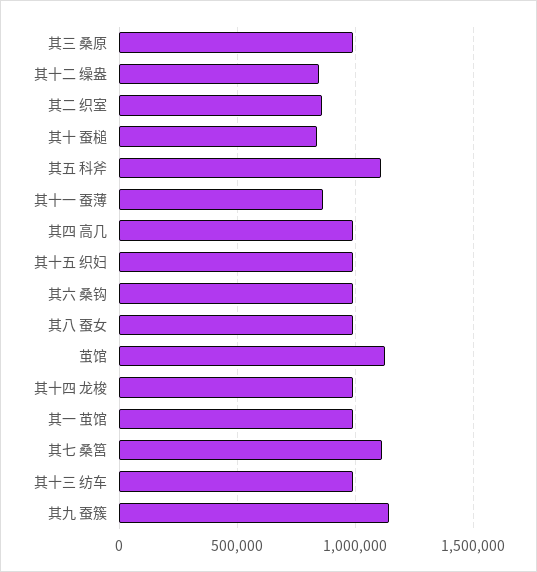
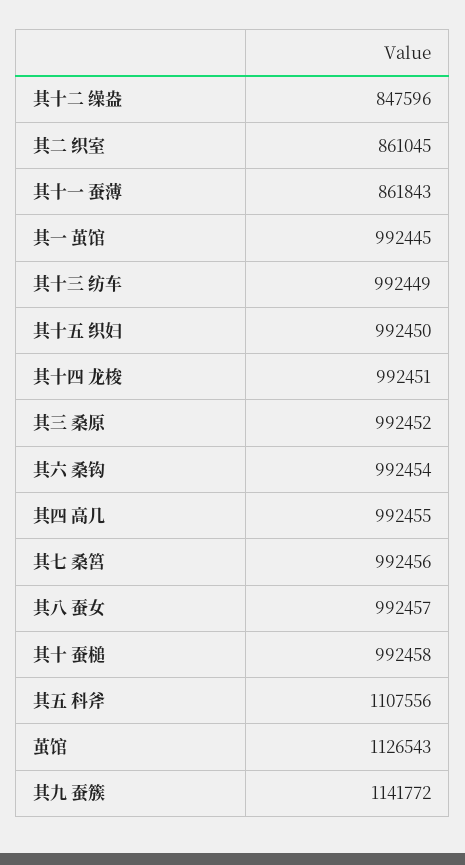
  {
    "其三 桑原": 992452,
    "其十二 缲盎": 847596,
    "其二 织室": 861045,
-   "其十 蚕槌": 850000,
+   "其十 蚕槌": 992458,
    "其五 科斧": 1107556,
    "其十一 蚕薄": 861843,
    "其四 高几": 992455,
    "其十五 织妇": 992450,
    "其六 桑钩": 992454,
    "其八 蚕女": 992457,
    "茧馆": 1126543,
    "其十四 龙梭": 992451,
    "其一 茧馆": 992445,
-   "其七 桑筥": 1100000,
+   "其七 桑筥": 992456,
    "其十三 纺车": 992449,
    "其九 蚕簇": 1141772
  }

